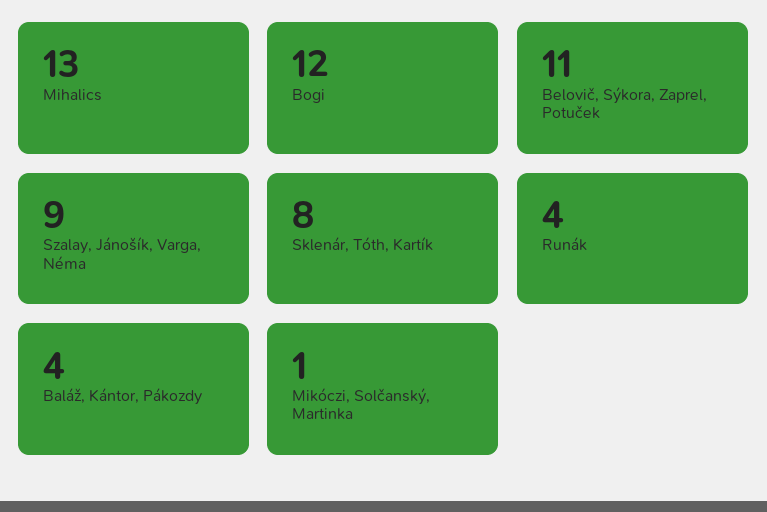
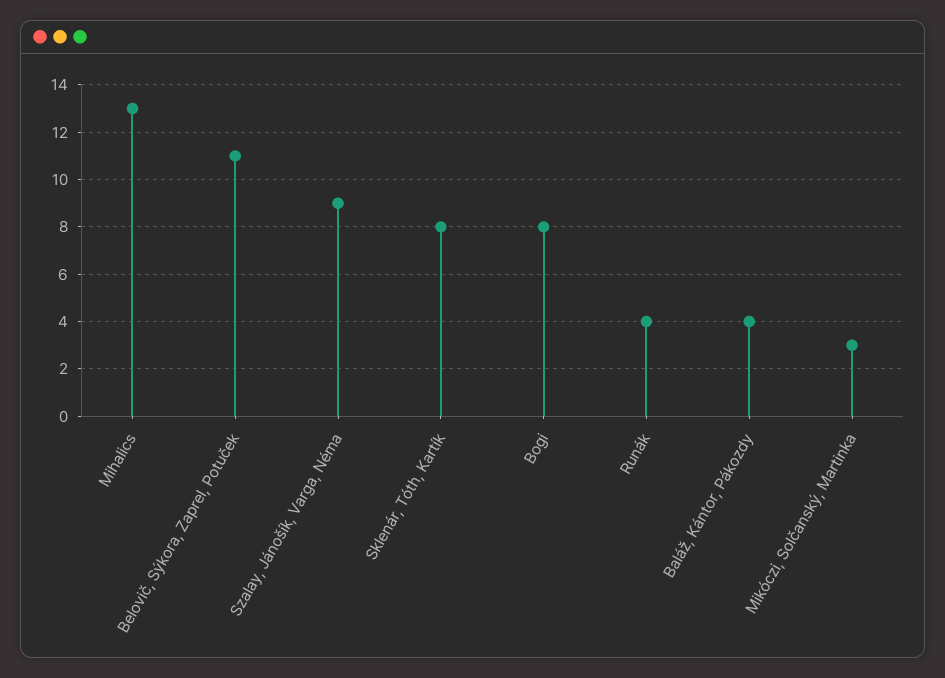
  {
    "Mihalics": 13,
-   "Bogi": 12,
+   "Bogi": 8,
    "Belovič, Sýkora, Zaprel, Potuček": 11,
    "Szalay, Jánošík, Varga, Néma": 9,
    "Sklenár, Tóth, Kartík": 8,
    "Runák": 4,
    "Baláž, Kántor, Pákozdy": 4,
-   "Mikóczi, Solčanský, Martinka": 1
+   "Mikóczi, Solčanský, Martinka": 3
  }

